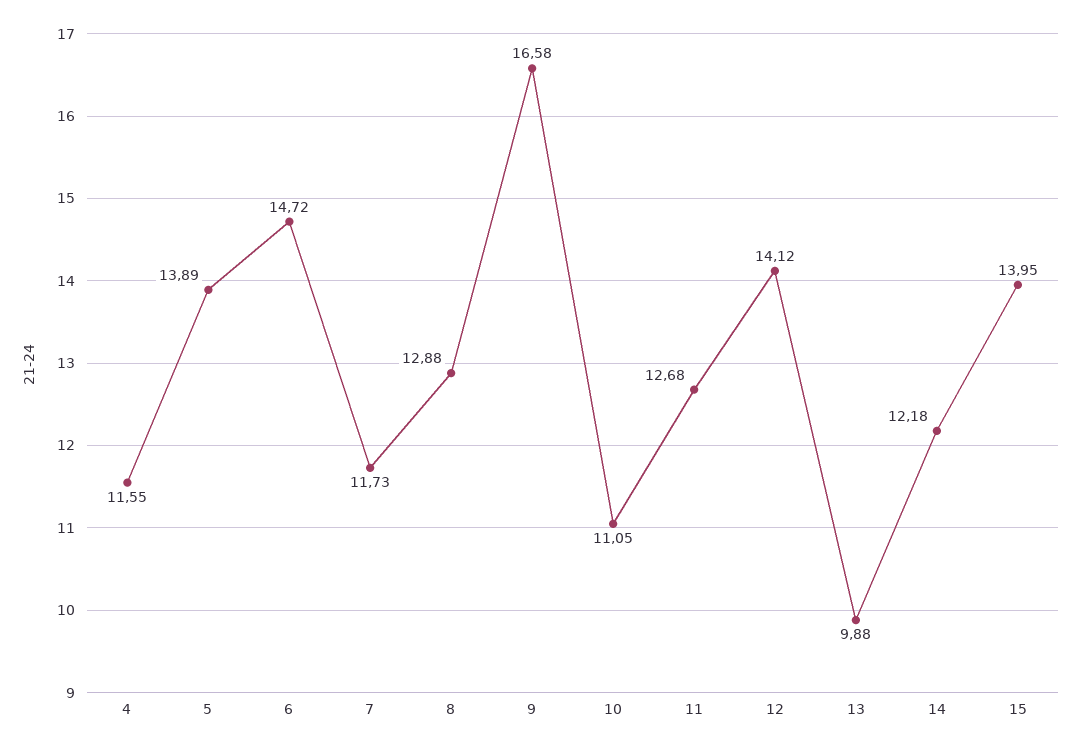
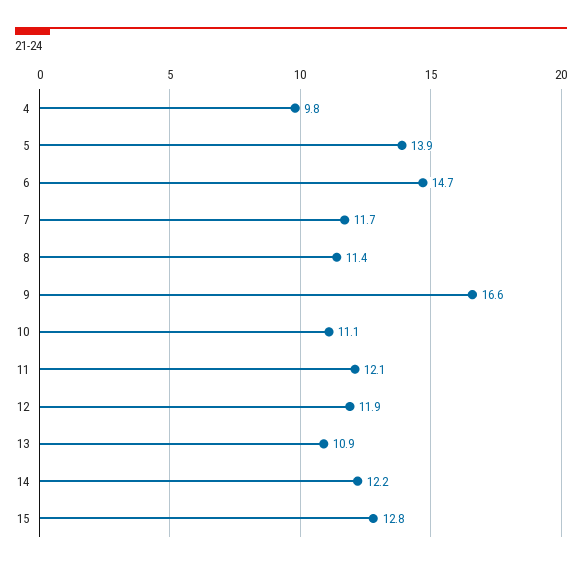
  {
-   "4": 11.55,
+   "4": 9.8,
    "5": 13.89,
    "6": 14.72,
    "7": 11.73,
-   "8": 12.88,
+   "8": 11.4,
    "9": 16.58,
    "10": 11.05,
-   "11": 12.68,
+   "11": 12.1,
-   "12": 14.12,
+   "12": 11.9,
-   "13": 9.88,
+   "13": 10.9,
    "14": 12.18,
-   "15": 13.95
+   "15": 12.8
  }

